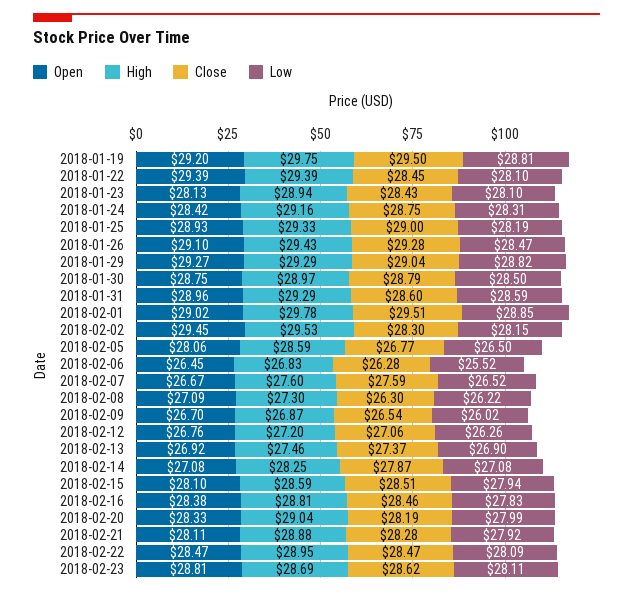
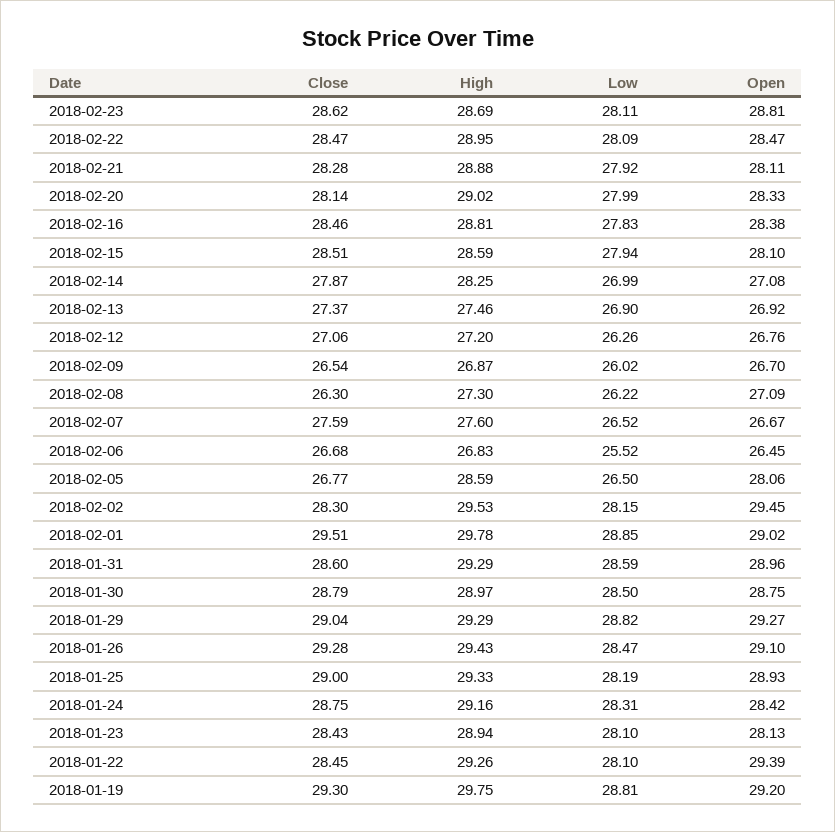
  {
    "Open": {
      "2018-01-19": 29.2,
      "2018-01-22": 29.39,
      "2018-01-23": 28.13,
      "2018-01-24": 28.42,
      "2018-01-25": 28.93,
      "2018-01-26": 29.1,
      "2018-01-29": 29.27,
      "2018-01-30": 28.75,
      "2018-01-31": 28.96,
      "2018-02-01": 29.02,
      "2018-02-02": 29.45,
      "2018-02-05": 28.06,
      "2018-02-06": 26.45,
      "2018-02-07": 26.67,
      "2018-02-08": 27.09,
      "2018-02-09": 26.7,
      "2018-02-12": 26.76,
      "2018-02-13": 26.92,
      "2018-02-14": 27.08,
      "2018-02-15": 28.1,
      "2018-02-16": 28.38,
      "2018-02-20": 28.33,
      "2018-02-21": 28.11,
      "2018-02-22": 28.47,
      "2018-02-23": 28.81
    },
    "High": {
      "2018-01-19": 29.75,
-     "2018-01-22": 29.39,
+     "2018-01-22": 29.26,
      "2018-01-23": 28.94,
      "2018-01-24": 29.16,
      "2018-01-25": 29.33,
      "2018-01-26": 29.43,
      "2018-01-29": 29.29,
      "2018-01-30": 28.97,
      "2018-01-31": 29.29,
      "2018-02-01": 29.78,
      "2018-02-02": 29.53,
      "2018-02-05": 28.59,
      "2018-02-06": 26.83,
      "2018-02-07": 27.6,
      "2018-02-08": 27.3,
      "2018-02-09": 26.87,
      "2018-02-12": 27.2,
      "2018-02-13": 27.46,
      "2018-02-14": 28.25,
      "2018-02-15": 28.59,
      "2018-02-16": 28.81,
-     "2018-02-20": 29.04,
+     "2018-02-20": 29.02,
      "2018-02-21": 28.88,
      "2018-02-22": 28.95,
      "2018-02-23": 28.69
    },
    "Close": {
-     "2018-01-19": 29.5,
+     "2018-01-19": 29.3,
      "2018-01-22": 28.45,
      "2018-01-23": 28.43,
      "2018-01-24": 28.75,
      "2018-01-25": 29,
      "2018-01-26": 29.28,
      "2018-01-29": 29.04,
      "2018-01-30": 28.79,
      "2018-01-31": 28.6,
      "2018-02-01": 29.51,
      "2018-02-02": 28.3,
      "2018-02-05": 26.77,
-     "2018-02-06": 26.28,
+     "2018-02-06": 26.68,
      "2018-02-07": 27.59,
      "2018-02-08": 26.3,
      "2018-02-09": 26.54,
      "2018-02-12": 27.06,
      "2018-02-13": 27.37,
      "2018-02-14": 27.87,
      "2018-02-15": 28.51,
      "2018-02-16": 28.46,
-     "2018-02-20": 28.19,
+     "2018-02-20": 28.14,
      "2018-02-21": 28.28,
      "2018-02-22": 28.47,
      "2018-02-23": 28.62
    },
    "Low": {
      "2018-01-19": 28.81,
      "2018-01-22": 28.1,
      "2018-01-23": 28.1,
      "2018-01-24": 28.31,
      "2018-01-25": 28.19,
      "2018-01-26": 28.47,
      "2018-01-29": 28.82,
      "2018-01-30": 28.5,
      "2018-01-31": 28.59,
      "2018-02-01": 28.85,
      "2018-02-02": 28.15,
      "2018-02-05": 26.5,
      "2018-02-06": 25.52,
      "2018-02-07": 26.52,
      "2018-02-08": 26.22,
      "2018-02-09": 26.02,
      "2018-02-12": 26.26,
      "2018-02-13": 26.9,
-     "2018-02-14": 27.08,
+     "2018-02-14": 26.99,
      "2018-02-15": 27.94,
      "2018-02-16": 27.83,
      "2018-02-20": 27.99,
      "2018-02-21": 27.92,
      "2018-02-22": 28.09,
      "2018-02-23": 28.11
    }
  }

